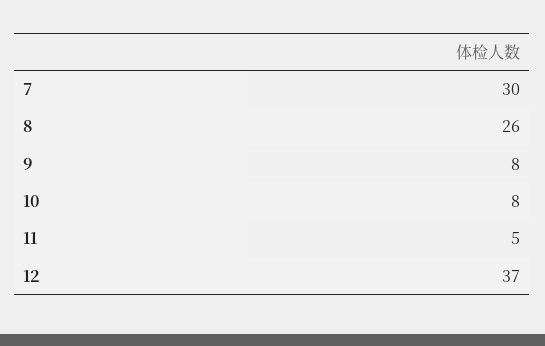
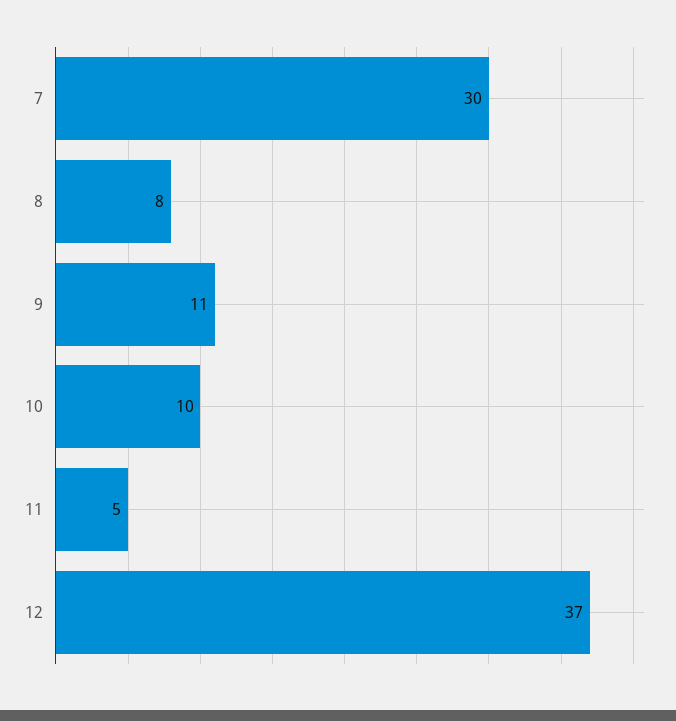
  {
    "7": 30,
-   "8": 26,
+   "8": 8,
-   "9": 8,
+   "9": 11,
-   "10": 8,
+   "10": 10,
    "11": 5,
    "12": 37
  }

